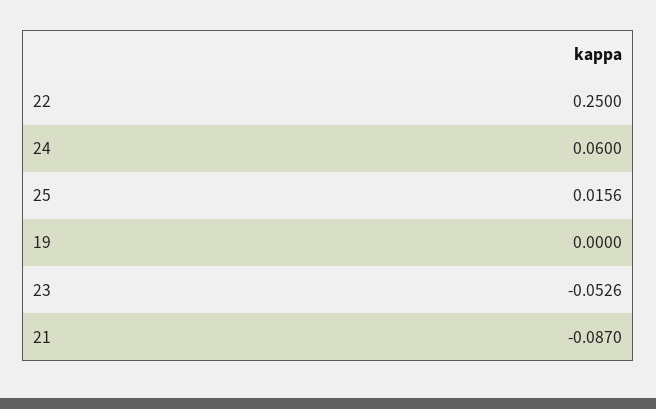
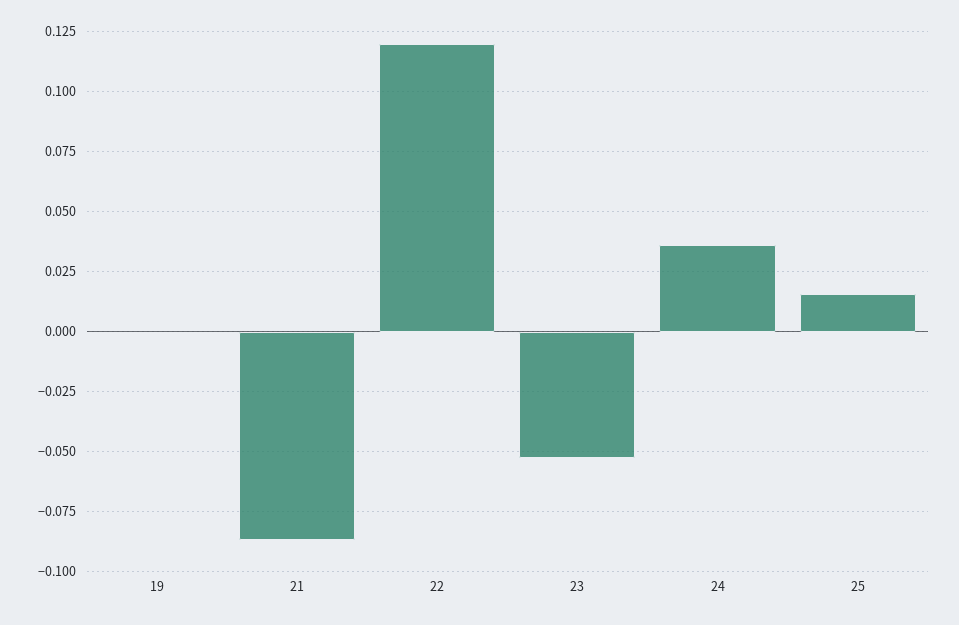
  {
-   "22": 0.25,
+   "22": 0.12,
-   "24": 0.06,
+   "24": 0.035,
    "25": 0.0156,
    "19": 0,
    "23": -0.0526,
    "21": -0.087
  }

